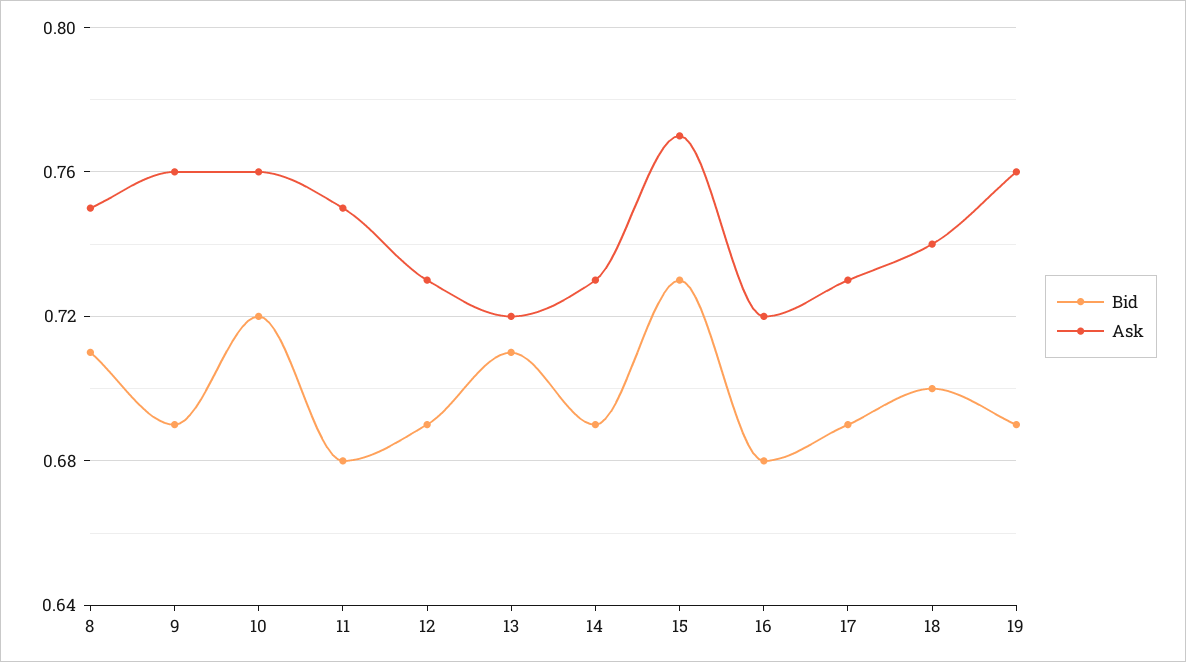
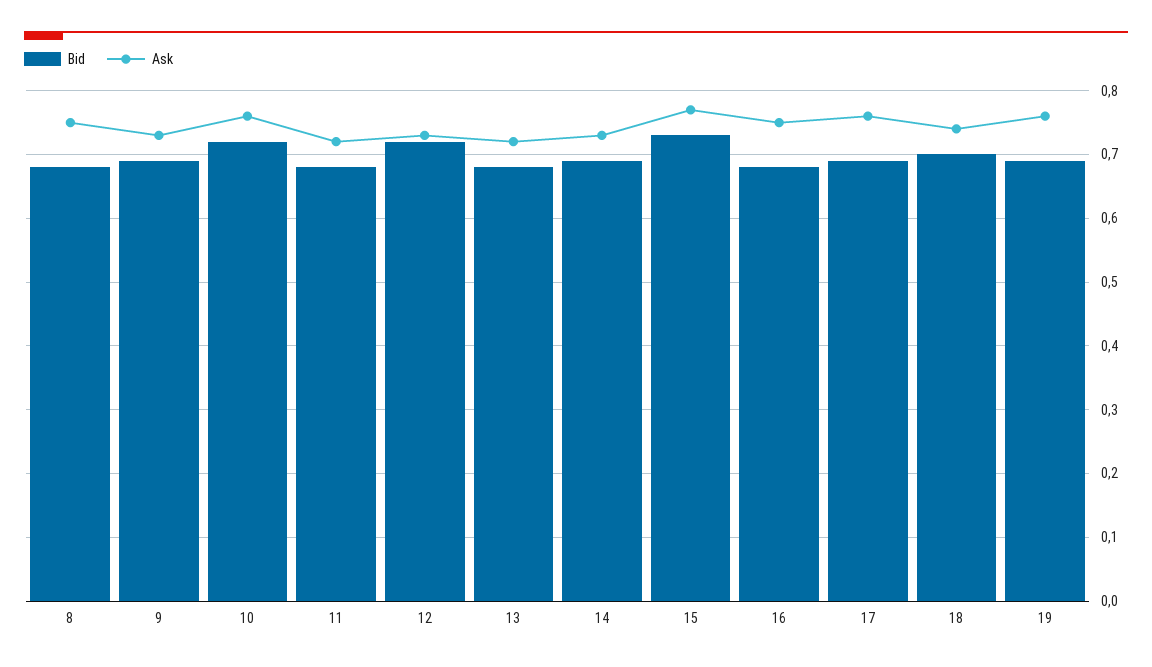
  {
    "Bid": {
-     "8": 0.71,
+     "8": 0.68,
      "9": 0.69,
      "10": 0.72,
      "11": 0.68,
-     "12": 0.69,
+     "12": 0.72,
-     "13": 0.71,
+     "13": 0.68,
      "14": 0.69,
      "15": 0.73,
      "16": 0.68,
      "17": 0.69,
      "18": 0.7,
      "19": 0.69
    },
    "Ask": {
      "8": 0.75,
-     "9": 0.76,
+     "9": 0.73,
      "10": 0.76,
-     "11": 0.75,
+     "11": 0.72,
      "12": 0.73,
      "13": 0.72,
      "14": 0.73,
      "15": 0.77,
-     "16": 0.72,
+     "16": 0.75,
-     "17": 0.73,
+     "17": 0.76,
      "18": 0.74,
      "19": 0.76
    }
  }

